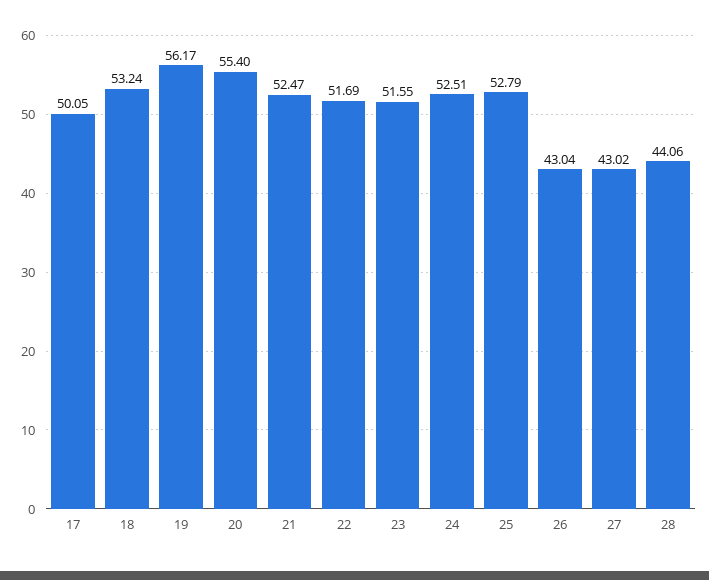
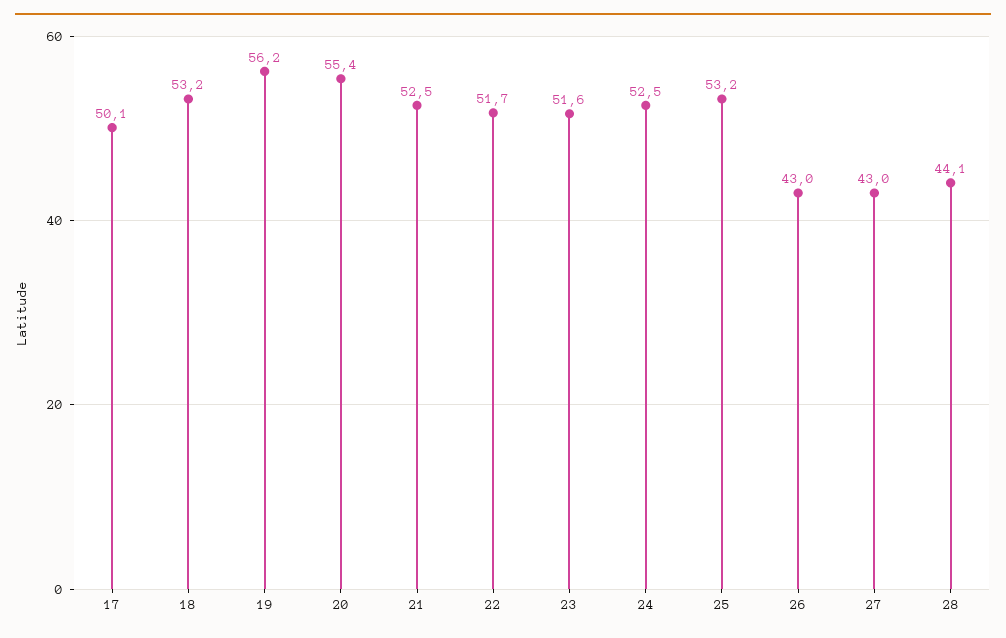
  {
    "17": 50.05,
    "18": 53.24,
    "19": 56.17,
    "20": 55.4,
    "21": 52.47,
    "22": 51.69,
    "23": 51.55,
    "24": 52.51,
-   "25": 52.79,
+   "25": 53.2,
    "26": 43.04,
    "27": 43.02,
    "28": 44.06
  }

